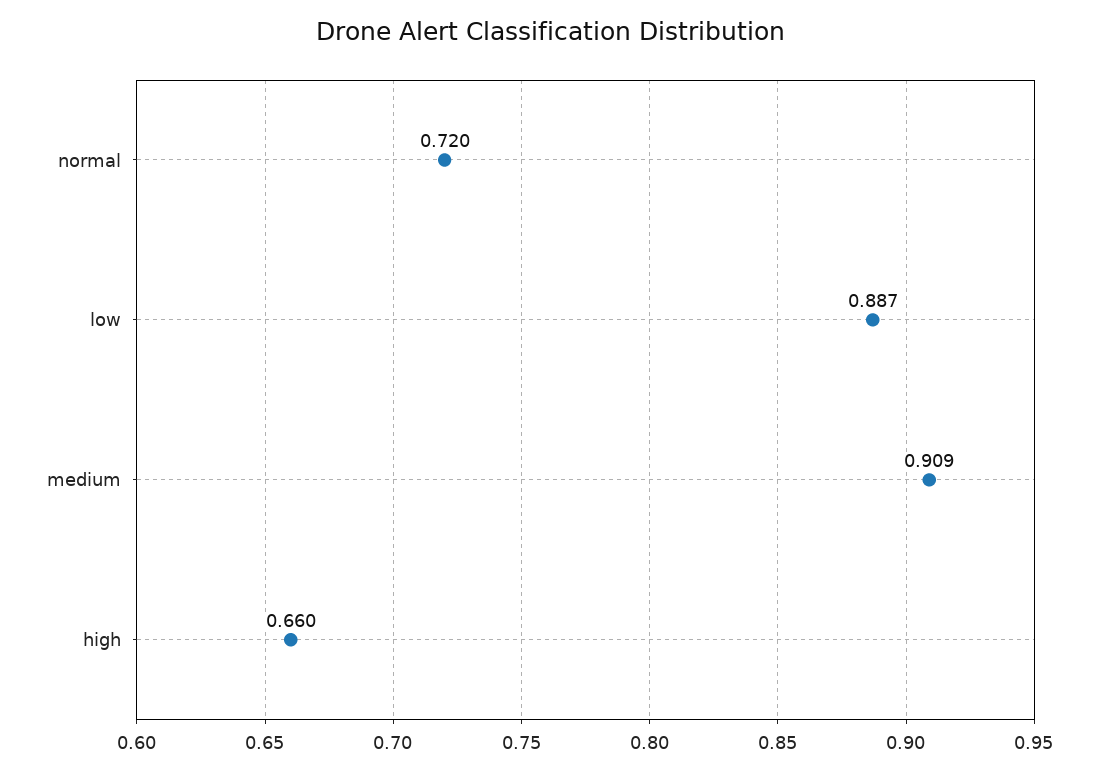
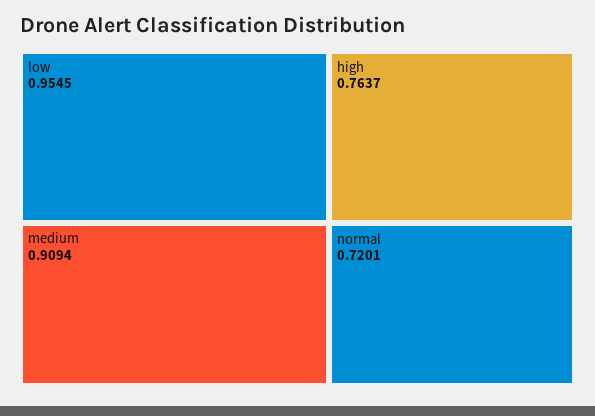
  {
    "normal": 0.7201,
-   "low": 0.887,
+   "low": 0.9545,
    "medium": 0.9094,
-   "high": 0.66
+   "high": 0.7637
  }

